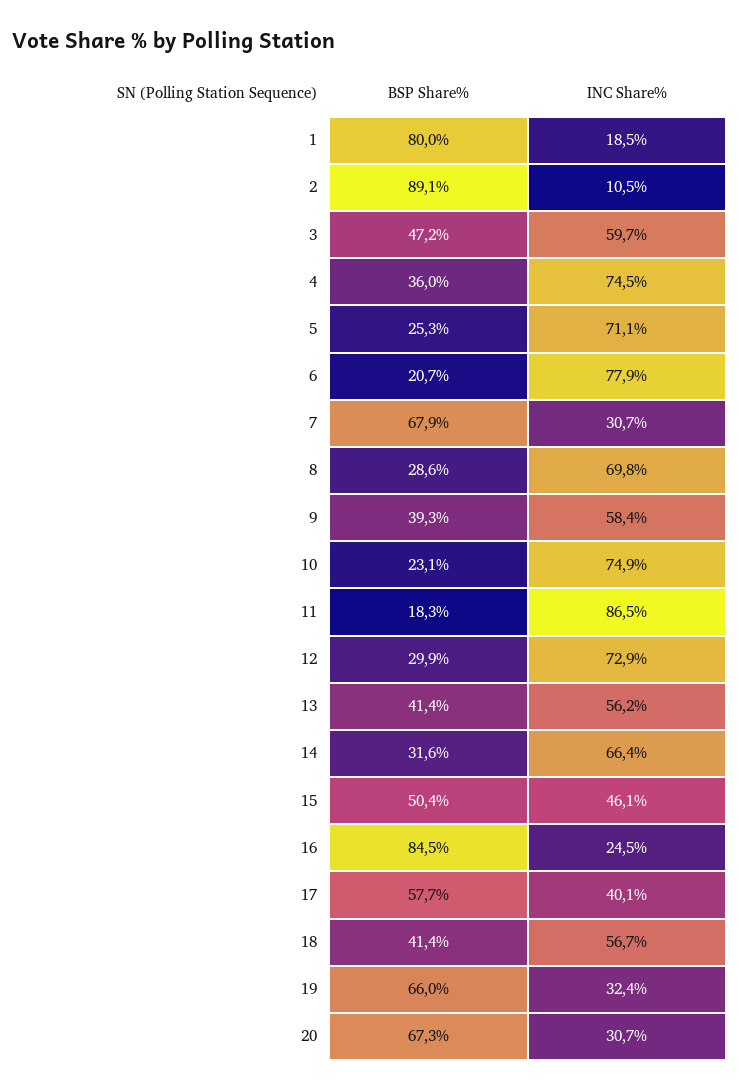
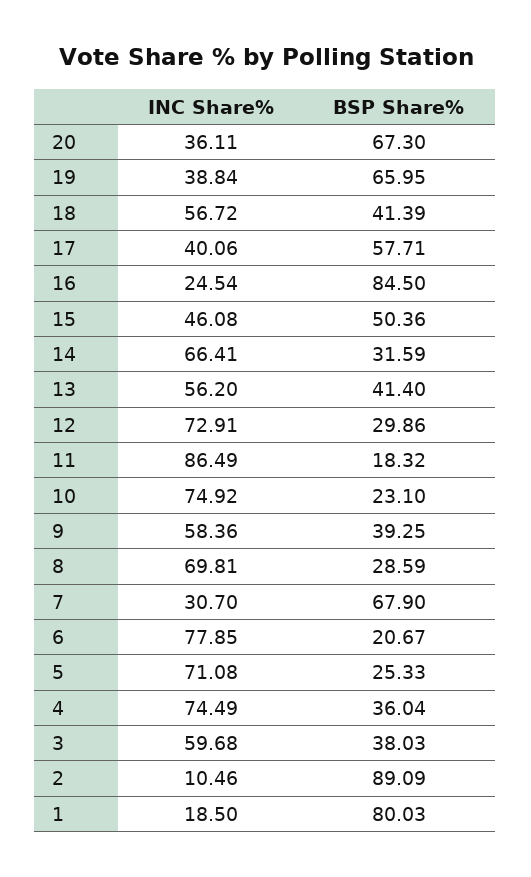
  {
    "BSP Share%": {
      "1": 80.03,
      "2": 89.09,
-     "3": 47.2,
+     "3": 38.03,
      "4": 36.04,
      "5": 25.33,
      "6": 20.67,
      "7": 67.9,
      "8": 28.59,
      "9": 39.25,
      "10": 23.1,
      "11": 18.32,
      "12": 29.86,
      "13": 41.4,
      "14": 31.59,
      "15": 50.36,
      "16": 84.5,
      "17": 57.71,
      "18": 41.39,
      "19": 65.95,
      "20": 67.3
    },
    "INC Share%": {
      "1": 18.5,
      "2": 10.46,
      "3": 59.68,
      "4": 74.49,
      "5": 71.08,
      "6": 77.85,
      "7": 30.7,
      "8": 69.81,
      "9": 58.36,
      "10": 74.92,
      "11": 86.49,
      "12": 72.91,
      "13": 56.2,
      "14": 66.41,
      "15": 46.08,
      "16": 24.54,
      "17": 40.06,
      "18": 56.72,
-     "19": 32.4,
+     "19": 38.84,
-     "20": 30.7
+     "20": 36.11
    }
  }

